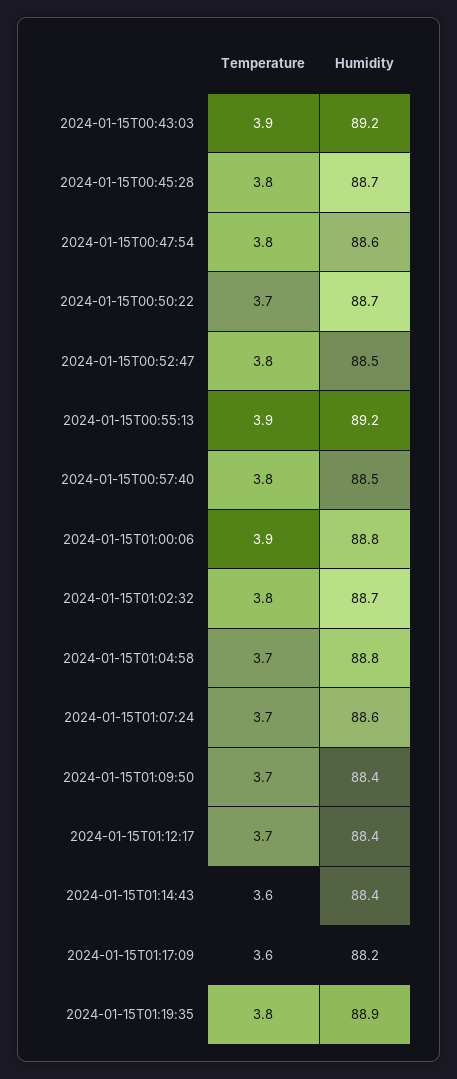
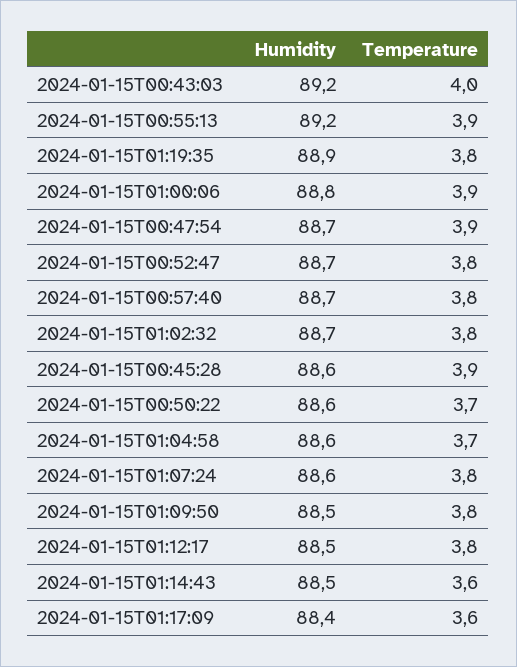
  {
    "Temperature": {
-     "2024-01-15T00:43:03": 3.9,
+     "2024-01-15T00:43:03": 4,
-     "2024-01-15T00:45:28": 3.8,
+     "2024-01-15T00:45:28": 3.9,
-     "2024-01-15T00:47:54": 3.8,
+     "2024-01-15T00:47:54": 3.9,
      "2024-01-15T00:50:22": 3.7,
      "2024-01-15T00:52:47": 3.8,
      "2024-01-15T00:55:13": 3.9,
      "2024-01-15T00:57:40": 3.8,
      "2024-01-15T01:00:06": 3.9,
      "2024-01-15T01:02:32": 3.8,
      "2024-01-15T01:04:58": 3.7,
-     "2024-01-15T01:07:24": 3.7,
+     "2024-01-15T01:07:24": 3.8,
-     "2024-01-15T01:09:50": 3.7,
+     "2024-01-15T01:09:50": 3.8,
-     "2024-01-15T01:12:17": 3.7,
+     "2024-01-15T01:12:17": 3.8,
      "2024-01-15T01:14:43": 3.6,
      "2024-01-15T01:17:09": 3.6,
      "2024-01-15T01:19:35": 3.8
    },
    "Humidity": {
      "2024-01-15T00:43:03": 89.2,
-     "2024-01-15T00:45:28": 88.7,
+     "2024-01-15T00:45:28": 88.6,
-     "2024-01-15T00:47:54": 88.6,
+     "2024-01-15T00:47:54": 88.7,
-     "2024-01-15T00:50:22": 88.7,
+     "2024-01-15T00:50:22": 88.6,
-     "2024-01-15T00:52:47": 88.5,
+     "2024-01-15T00:52:47": 88.7,
      "2024-01-15T00:55:13": 89.2,
-     "2024-01-15T00:57:40": 88.5,
+     "2024-01-15T00:57:40": 88.7,
      "2024-01-15T01:00:06": 88.8,
      "2024-01-15T01:02:32": 88.7,
-     "2024-01-15T01:04:58": 88.8,
+     "2024-01-15T01:04:58": 88.6,
      "2024-01-15T01:07:24": 88.6,
-     "2024-01-15T01:09:50": 88.4,
+     "2024-01-15T01:09:50": 88.5,
-     "2024-01-15T01:12:17": 88.4,
+     "2024-01-15T01:12:17": 88.5,
-     "2024-01-15T01:14:43": 88.4,
+     "2024-01-15T01:14:43": 88.5,
-     "2024-01-15T01:17:09": 88.2,
+     "2024-01-15T01:17:09": 88.4,
      "2024-01-15T01:19:35": 88.9
    }
  }

